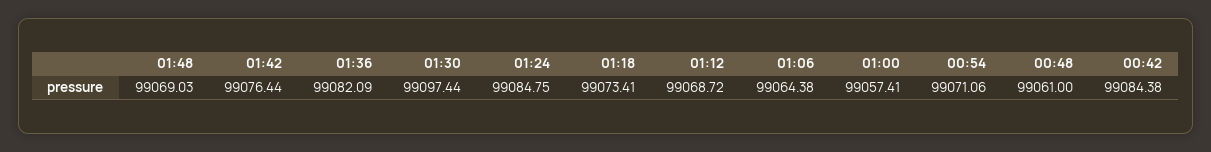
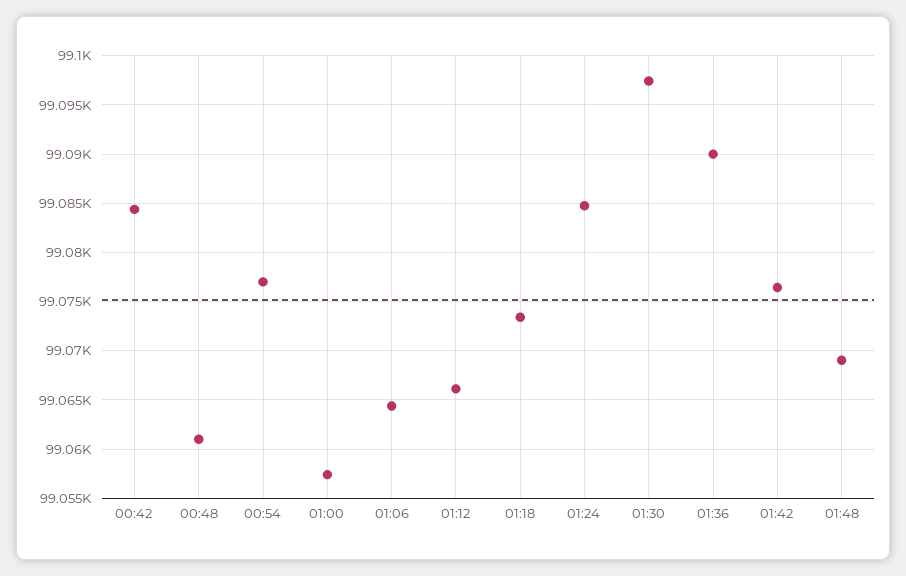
  {
    "01:48": 99069.03,
    "01:42": 99076.44,
-   "01:36": 99082.09,
+   "01:36": 99090,
    "01:30": 99097.44,
    "01:24": 99084.75,
    "01:18": 99073.41,
-   "01:12": 99068.72,
+   "01:12": 99066,
    "01:06": 99064.38,
    "01:00": 99057.41,
-   "00:54": 99071.06,
+   "00:54": 99077,
    "00:48": 99061,
    "00:42": 99084.38
  }

